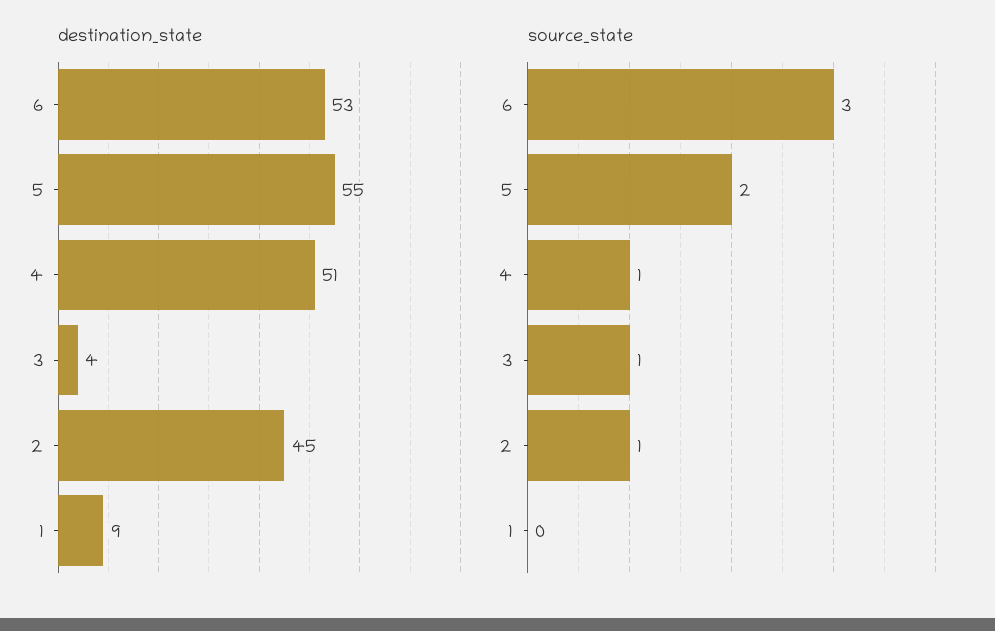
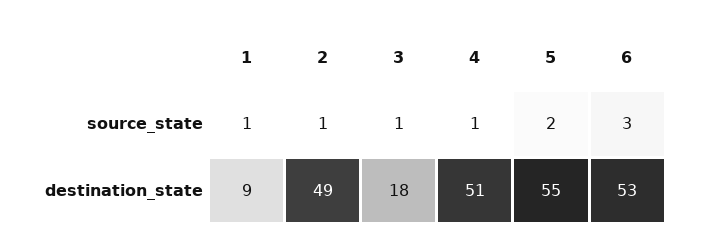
  {
    "destination_state": {
      "6": 53,
      "5": 55,
      "4": 51,
-     "3": 4,
+     "3": 18,
-     "2": 45,
+     "2": 49,
      "1": 9
    },
    "source_state": {
      "6": 3,
      "5": 2,
      "4": 1,
      "3": 1,
      "2": 1,
-     "1": 0
+     "1": 1
    }
  }

